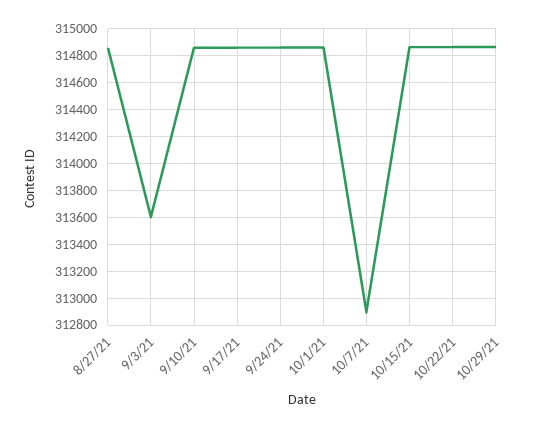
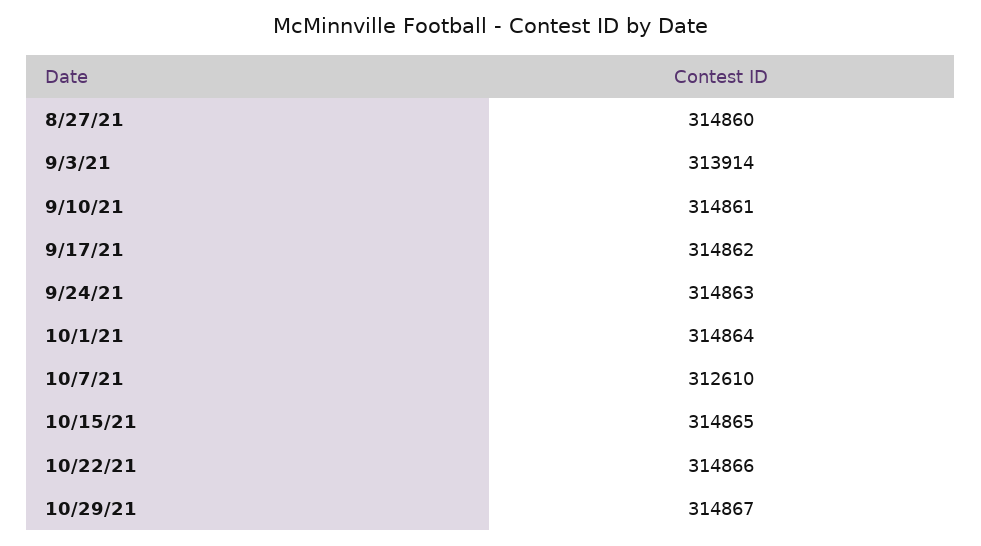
  {
    "8/27/21": 314860,
-   "9/3/21": 313600,
+   "9/3/21": 313914,
    "9/10/21": 314861,
    "9/17/21": 314862,
    "9/24/21": 314863,
    "10/1/21": 314864,
-   "10/7/21": 312900,
+   "10/7/21": 312610,
    "10/15/21": 314865,
    "10/22/21": 314866,
    "10/29/21": 314867
  }

